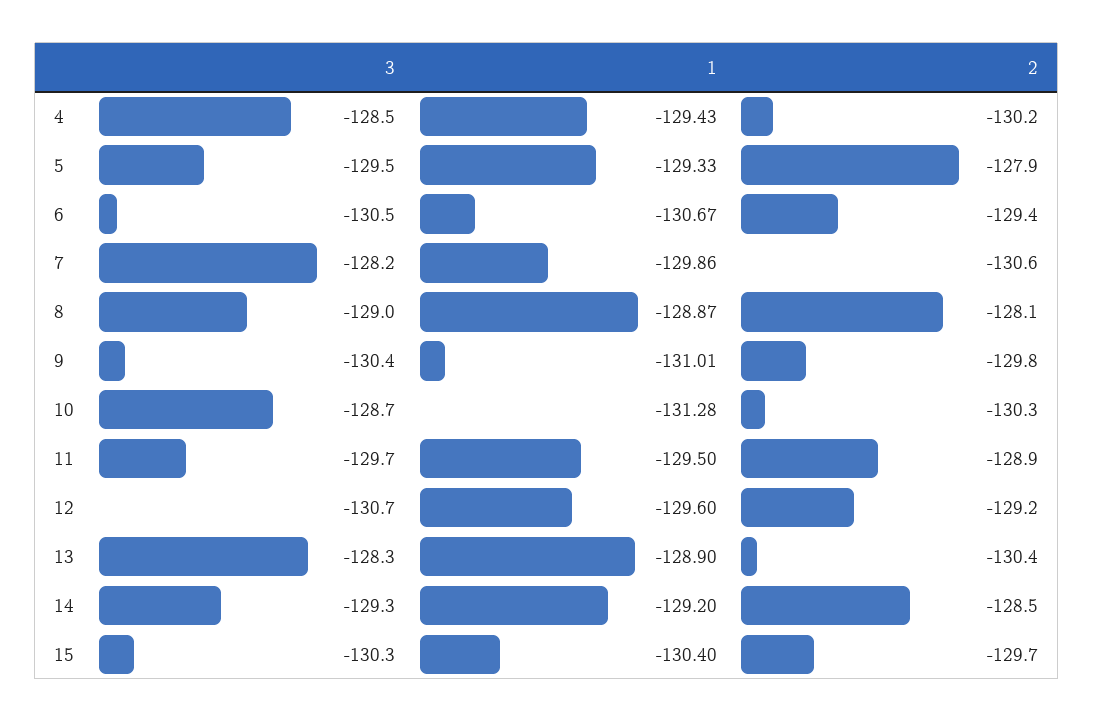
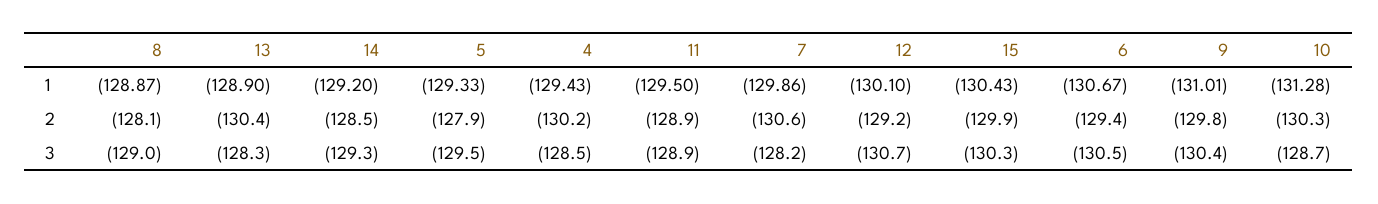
  {
    "3": {
      "4": -128.5,
      "5": -129.5,
      "6": -130.5,
      "7": -128.2,
      "8": -129,
      "9": -130.4,
      "10": -128.7,
-     "11": -129.7,
+     "11": -128.9,
      "12": -130.7,
      "13": -128.3,
      "14": -129.3,
      "15": -130.3
    },
    "1": {
      "4": -129.43,
      "5": -129.33,
      "6": -130.67,
      "7": -129.86,
      "8": -128.87,
      "9": -131.01,
      "10": -131.28,
      "11": -129.5,
-     "12": -129.6,
+     "12": -130.1,
      "13": -128.9,
      "14": -129.2,
-     "15": -130.4
+     "15": -130.43
    },
    "2": {
      "4": -130.2,
      "5": -127.9,
      "6": -129.4,
      "7": -130.6,
      "8": -128.1,
      "9": -129.8,
      "10": -130.3,
      "11": -128.9,
      "12": -129.2,
      "13": -130.4,
      "14": -128.5,
-     "15": -129.7
+     "15": -129.9
    }
  }

